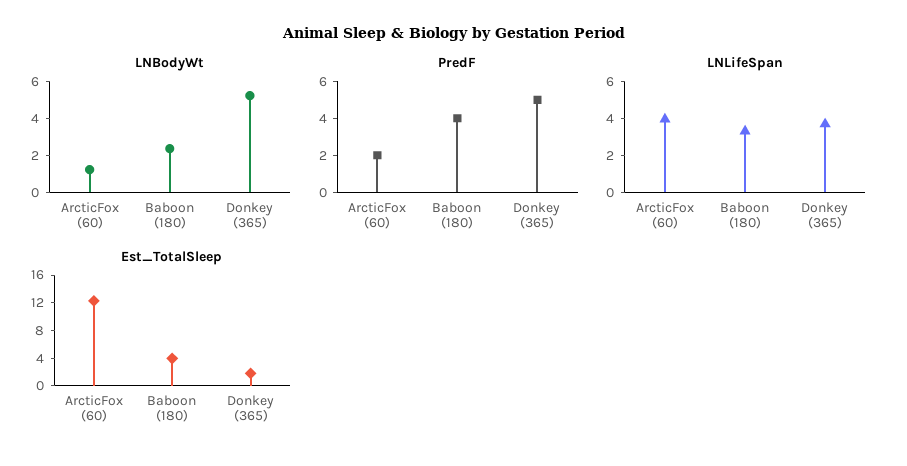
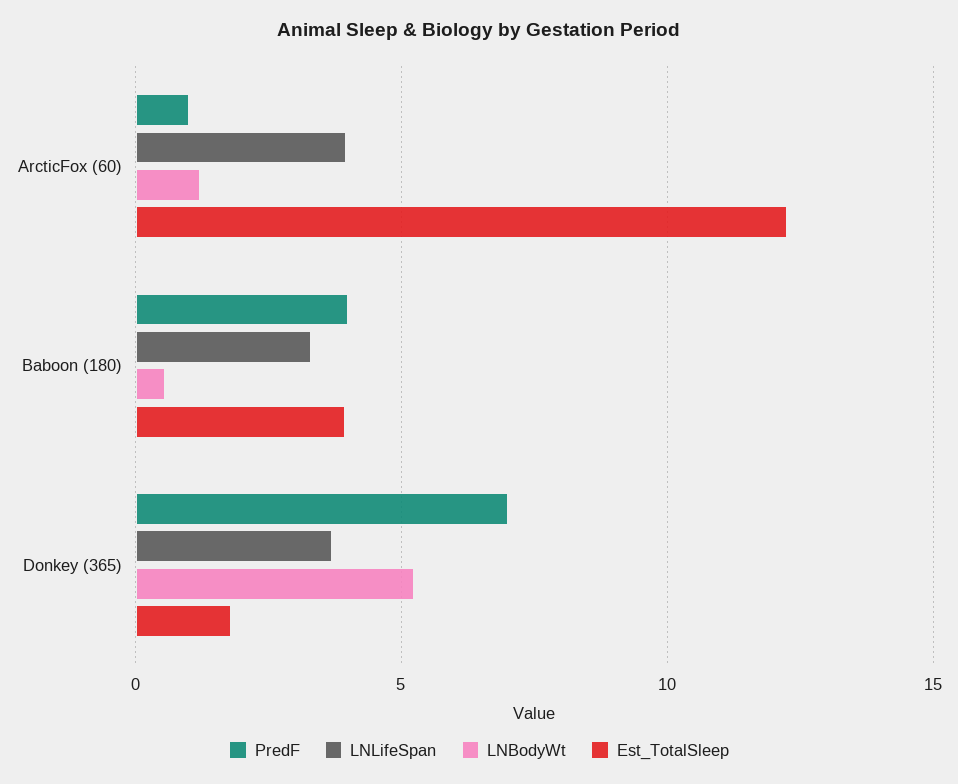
  {
    "LNBodyWt": {
      "ArcticFox (60)": 1,
-     "Baboon (180)": 2.5,
+     "Baboon (180)": 0.5,
      "Donkey (365)": 5
    },
    "PredF": {
-     "ArcticFox (60)": 2,
+     "ArcticFox (60)": 1,
      "Baboon (180)": 4,
-     "Donkey (365)": 5
+     "Donkey (365)": 7
    },
    "LNLifeSpan": {
      "ArcticFox (60)": 4,
      "Baboon (180)": 3.5,
      "Donkey (365)": 3.5
    },
    "Est_TotalSleep": {
      "ArcticFox (60)": 12.5,
      "Baboon (180)": 4,
      "Donkey (365)": 2
    }
  }

